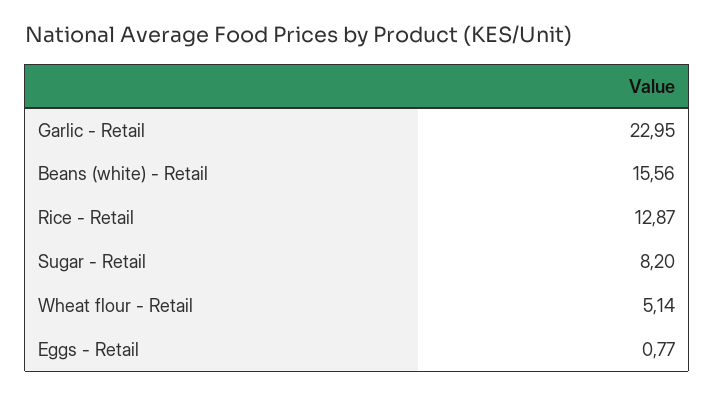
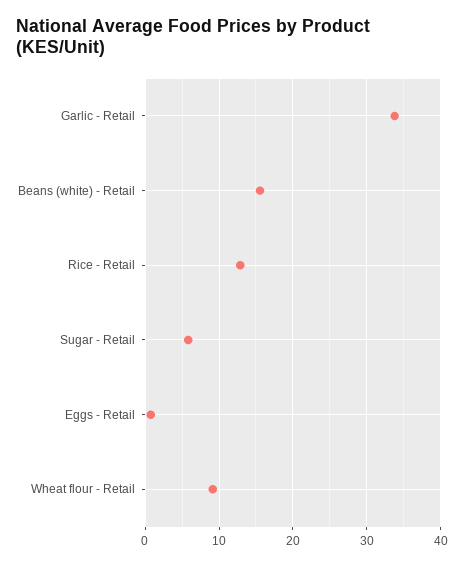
  {
-   "Garlic - Retail": 22.95,
+   "Garlic - Retail": 34,
    "Beans (white) - Retail": 15.56,
    "Rice - Retail": 12.87,
-   "Sugar - Retail": 8.2,
+   "Sugar - Retail": 6,
-   "Wheat flour - Retail": 5.14,
+   "Wheat flour - Retail": 9,
    "Eggs - Retail": 0.77
  }

